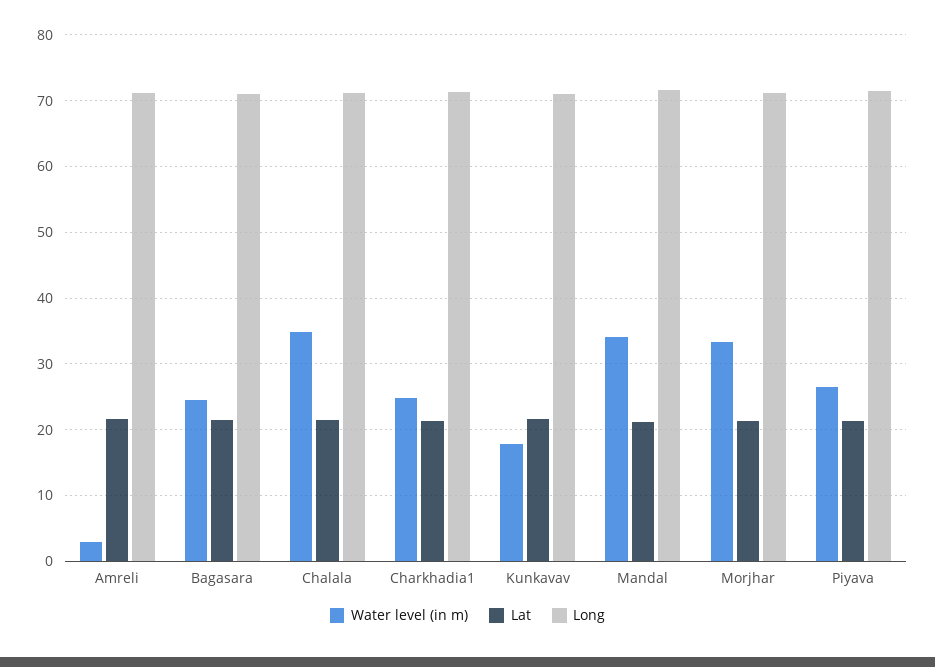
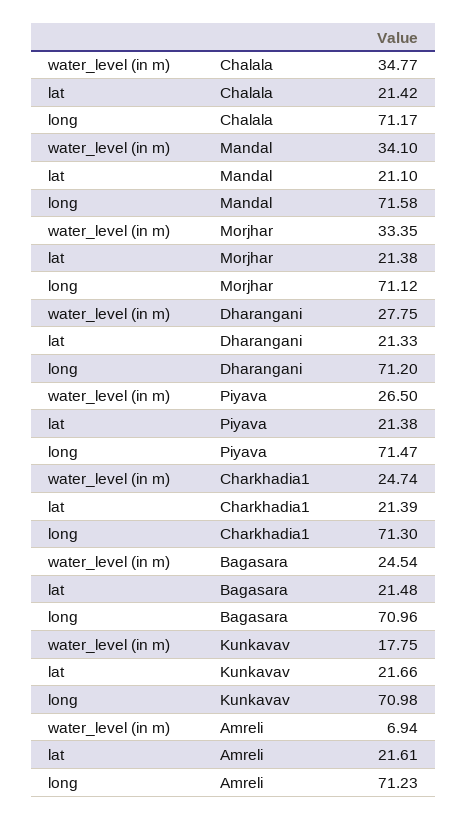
  {
    "Water level (in m)": {
-     "Amreli": 3,
+     "Amreli": 6.94,
      "Bagasara": 24.54,
      "Chalala": 34.77,
      "Charkhadia1": 24.74,
      "Kunkavav": 17.75,
      "Mandal": 34.1,
      "Morjhar": 33.35,
-     "Piyava": 26.5
+     "Piyava": 26.5,
+     "Dharangani": 27.75
    },
    "Lat": {
      "Amreli": 21.61,
      "Bagasara": 21.48,
      "Chalala": 21.42,
      "Charkhadia1": 21.39,
      "Kunkavav": 21.66,
      "Mandal": 21.1,
      "Morjhar": 21.38,
-     "Piyava": 21.38
+     "Piyava": 21.38,
+     "Dharangani": 21.33
    },
    "Long": {
      "Amreli": 71.23,
      "Bagasara": 70.96,
      "Chalala": 71.17,
      "Charkhadia1": 71.3,
      "Kunkavav": 70.98,
      "Mandal": 71.58,
      "Morjhar": 71.12,
-     "Piyava": 71.47
+     "Piyava": 71.47,
+     "Dharangani": 71.2
    }
  }

